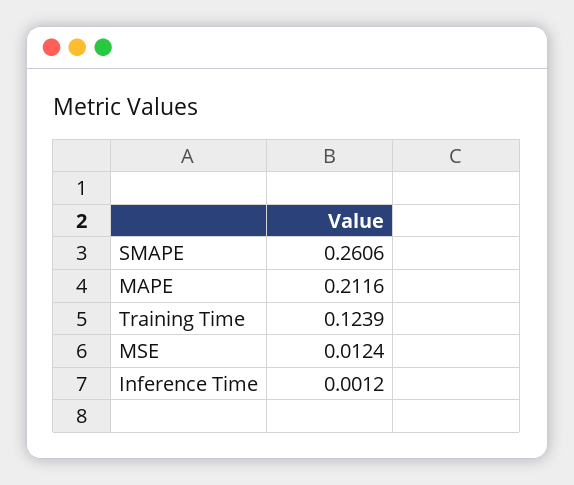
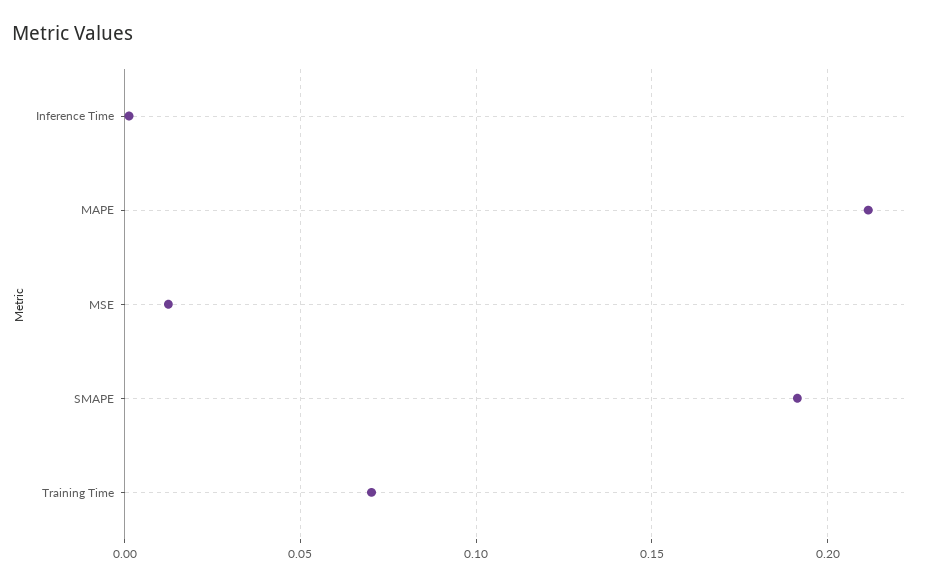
  {
-   "SMAPE": 0.2606,
+   "SMAPE": 0.19,
    "MAPE": 0.2116,
-   "Training Time": 0.1239,
+   "Training Time": 0.07,
    "MSE": 0.0124,
    "Inference Time": 0.0012
  }

